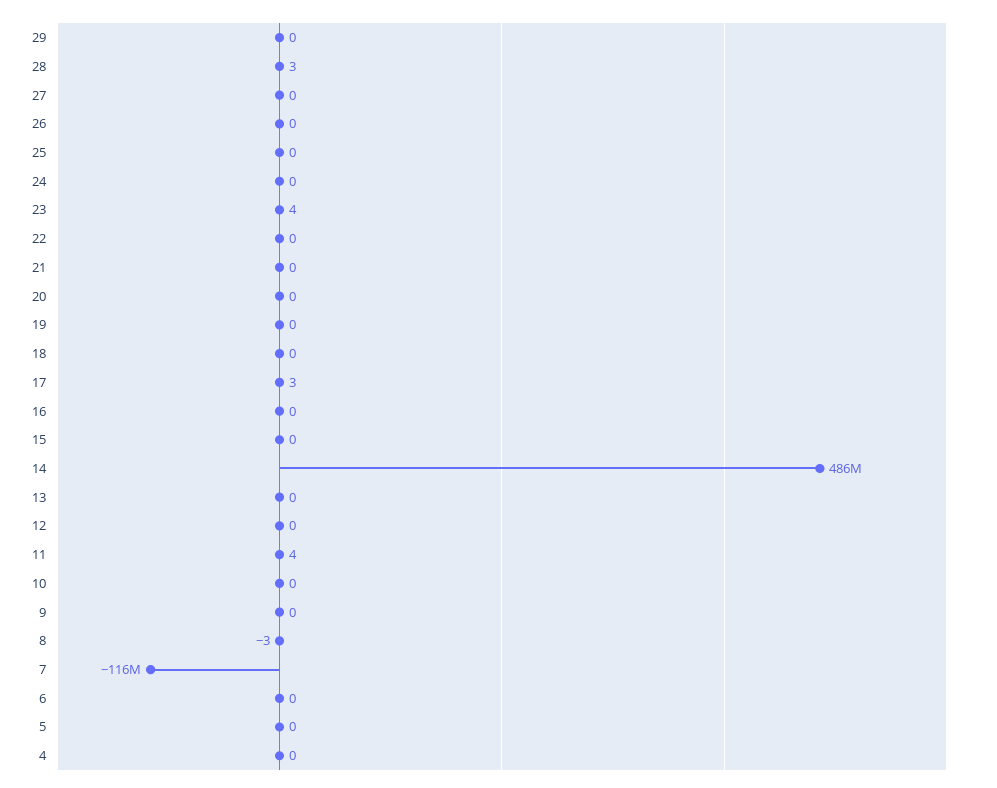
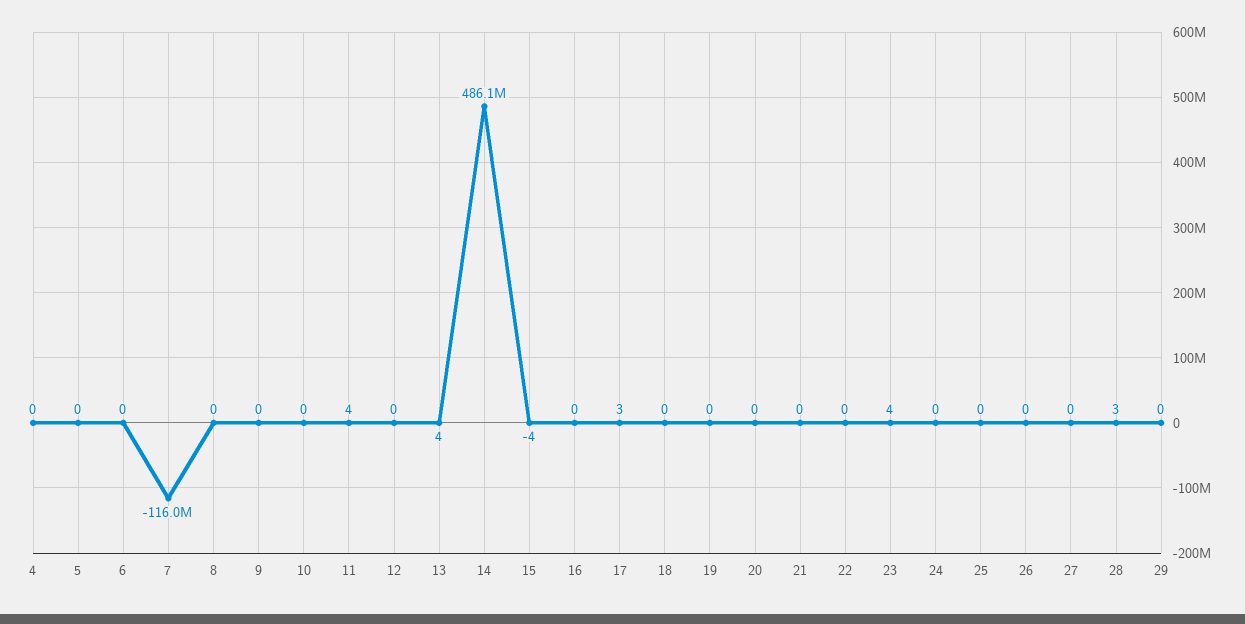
  {
    "29": 0,
    "28": 3,
    "27": 0,
    "26": 0,
    "25": 0,
    "24": 0,
    "23": 4,
    "22": 0,
    "21": 0,
    "20": 0,
    "19": 0,
    "18": 0,
    "17": 3,
    "16": 0,
-   "15": 0,
+   "15": -4,
    "14": 486100000,
-   "13": 0,
+   "13": 4,
    "12": 0,
    "11": 4,
    "10": 0,
    "9": 0,
-   "8": -3,
+   "8": 0,
    "7": -116000000,
    "6": 0,
    "5": 0,
    "4": 0
  }

